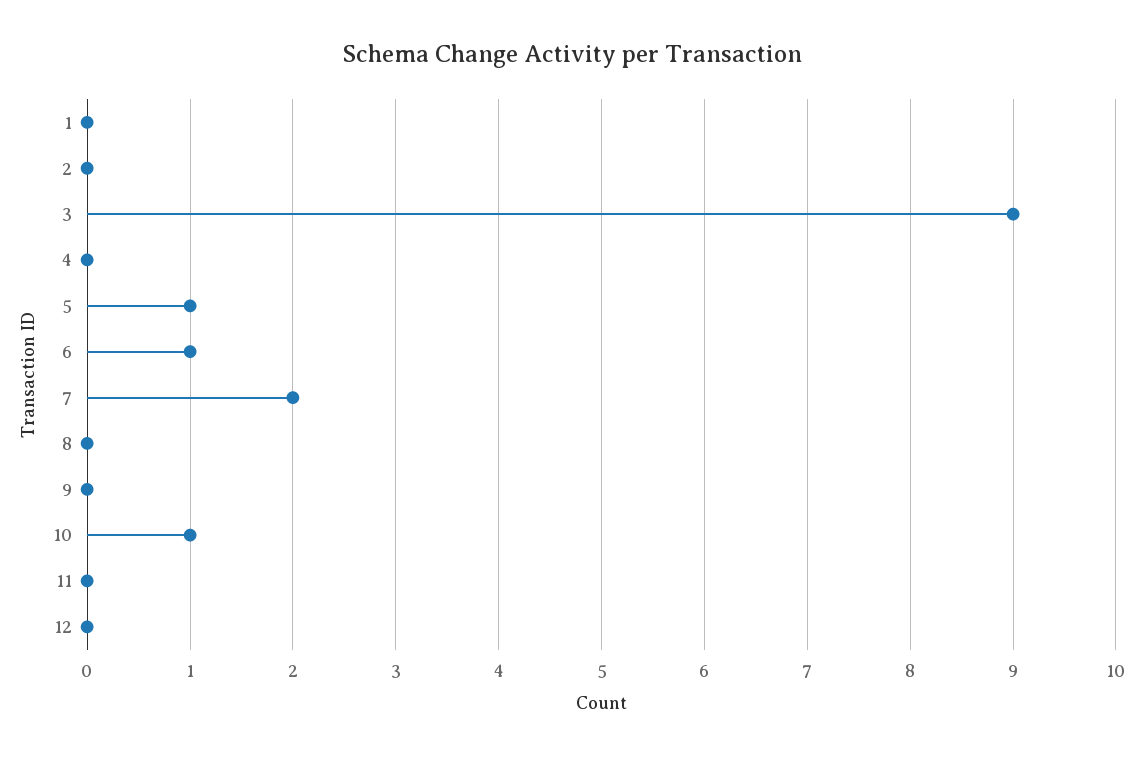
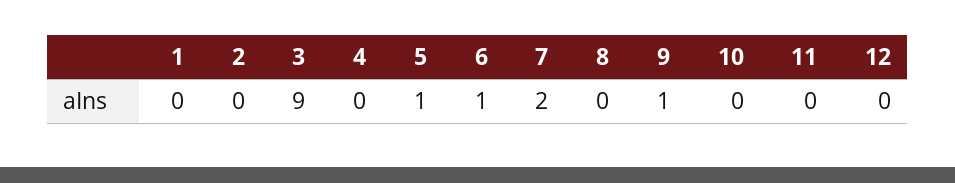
  {
    "1": 0,
    "2": 0,
    "3": 9,
    "4": 0,
    "5": 1,
    "6": 1,
    "7": 2,
    "8": 0,
-   "9": 0,
+   "9": 1,
-   "10": 1,
+   "10": 0,
    "11": 0,
    "12": 0
  }

